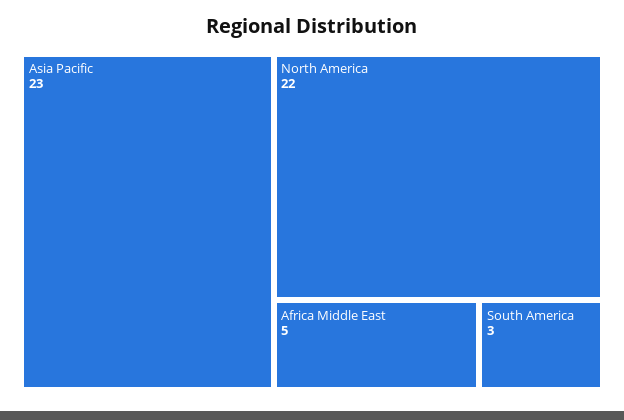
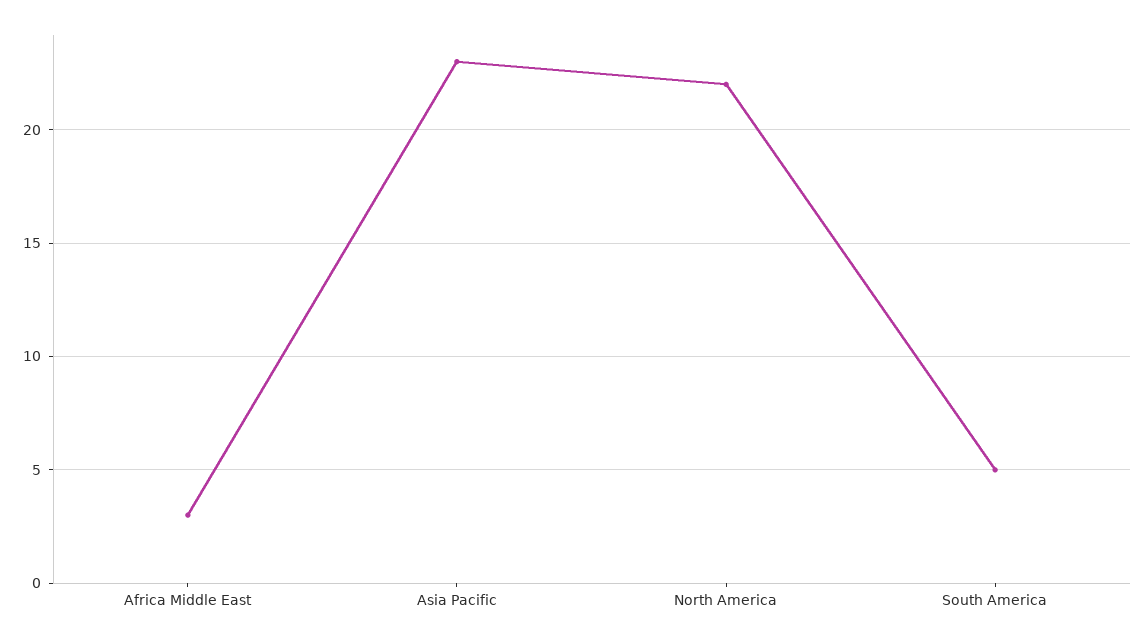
  {
    "Asia Pacific": 23,
    "North America": 22,
-   "Africa Middle East": 5,
+   "Africa Middle East": 3,
-   "South America": 3
+   "South America": 5
  }

